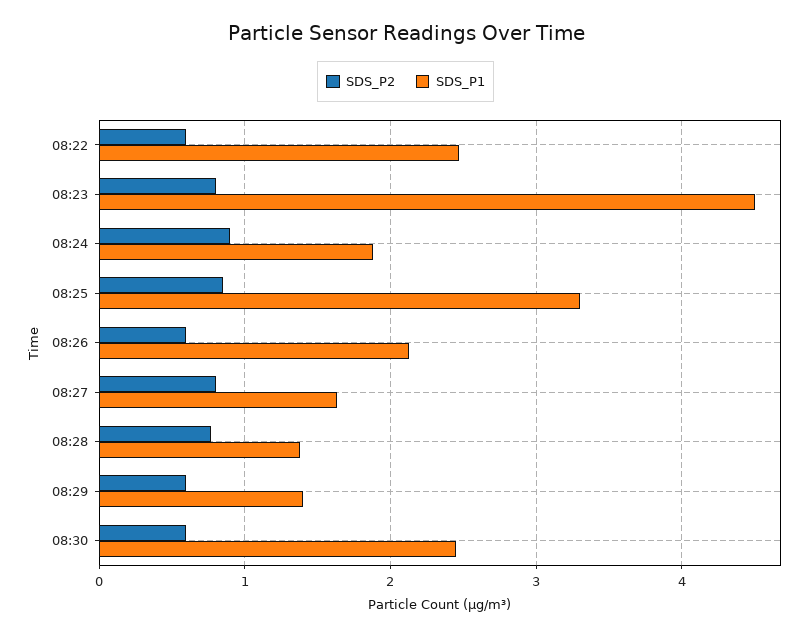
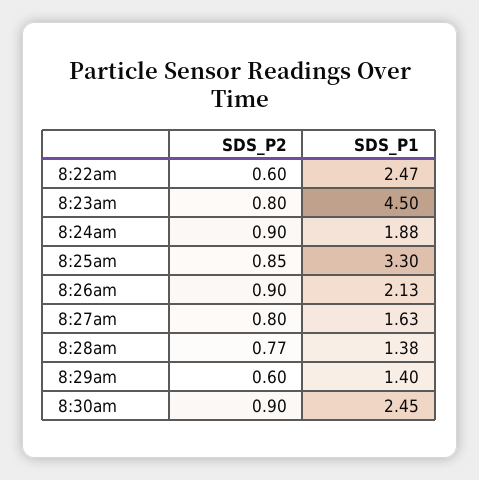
  {
    "SDS_P2": {
      "08:22": 0.6,
      "08:23": 0.8,
      "08:24": 0.9,
      "08:25": 0.85,
-     "08:26": 0.6,
+     "08:26": 0.9,
      "08:27": 0.8,
      "08:28": 0.77,
      "08:29": 0.6,
-     "08:30": 0.6
+     "08:30": 0.9
    },
    "SDS_P1": {
      "08:22": 2.47,
      "08:23": 4.5,
      "08:24": 1.88,
      "08:25": 3.3,
      "08:26": 2.13,
      "08:27": 1.63,
      "08:28": 1.38,
      "08:29": 1.4,
      "08:30": 2.45
    }
  }

